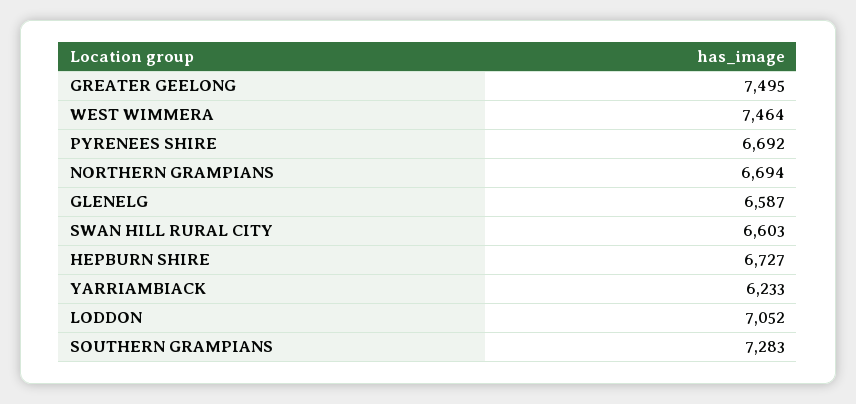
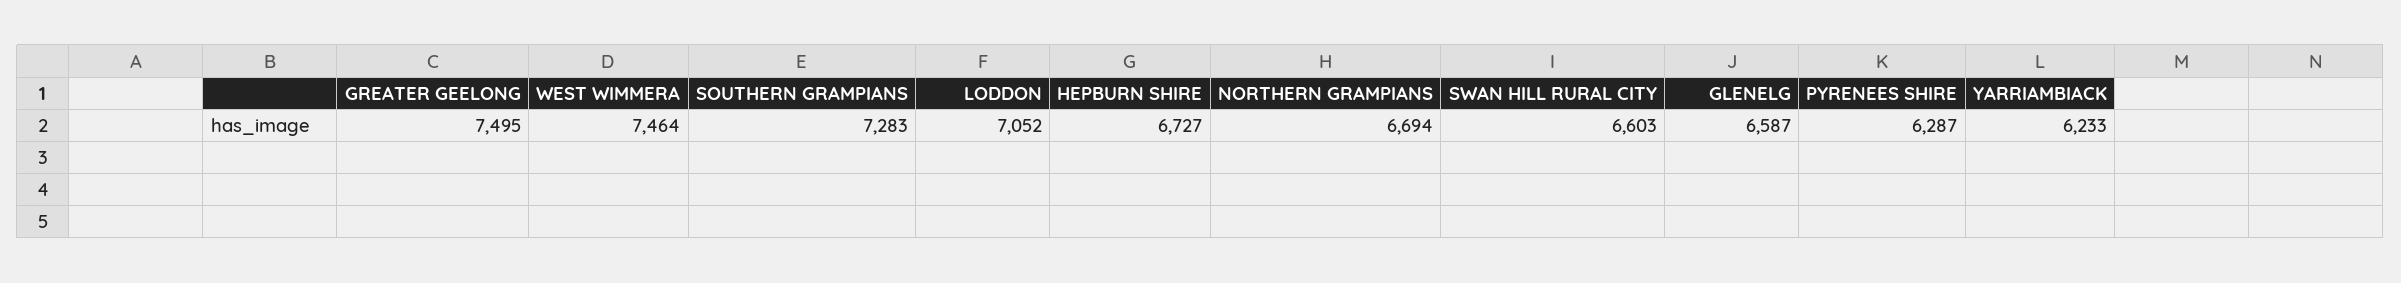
  {
    "GREATER GEELONG": 7495,
    "WEST WIMMERA": 7464,
-   "PYRENEES SHIRE": 6692,
+   "PYRENEES SHIRE": 6287,
    "NORTHERN GRAMPIANS": 6694,
    "GLENELG": 6587,
    "SWAN HILL RURAL CITY": 6603,
    "HEPBURN SHIRE": 6727,
    "YARRIAMBIACK": 6233,
    "LODDON": 7052,
    "SOUTHERN GRAMPIANS": 7283
  }

